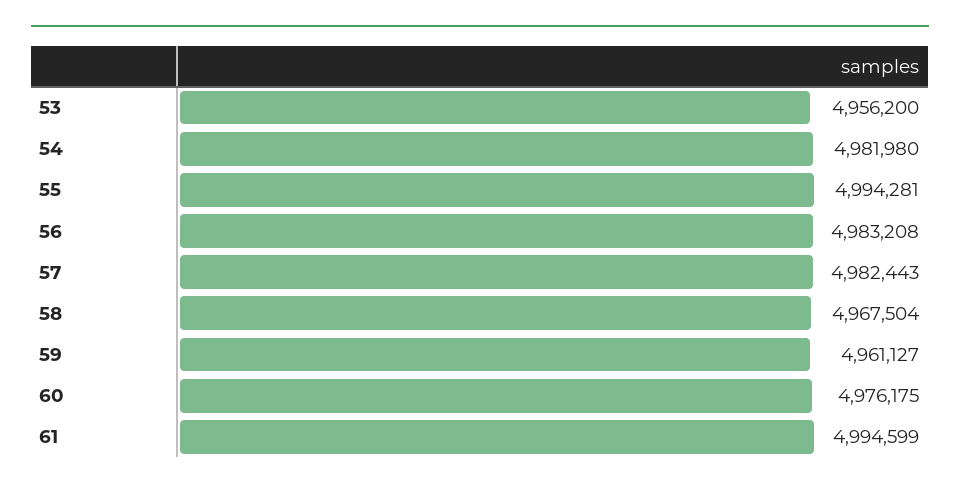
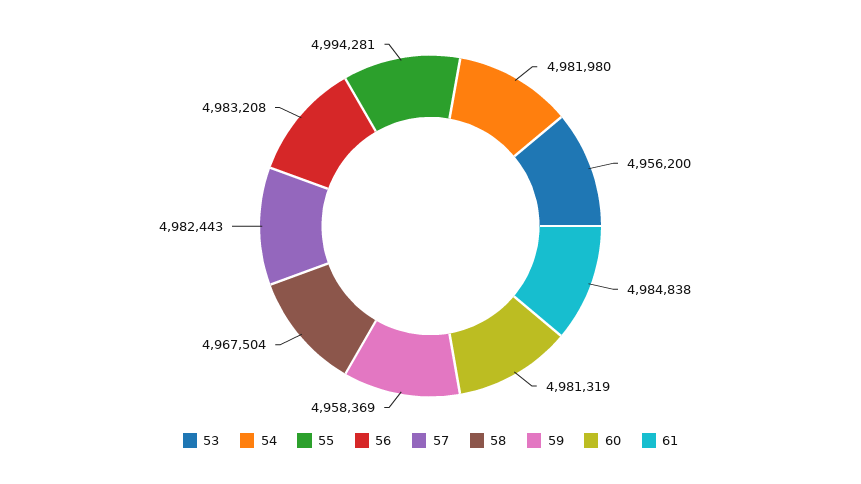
  {
    "53": 4956200,
    "54": 4981980,
    "55": 4994281,
    "56": 4983208,
    "57": 4982443,
    "58": 4967504,
-   "59": 4961127,
+   "59": 4958369,
-   "60": 4976175,
+   "60": 4981319,
-   "61": 4994599
+   "61": 4984838
  }

